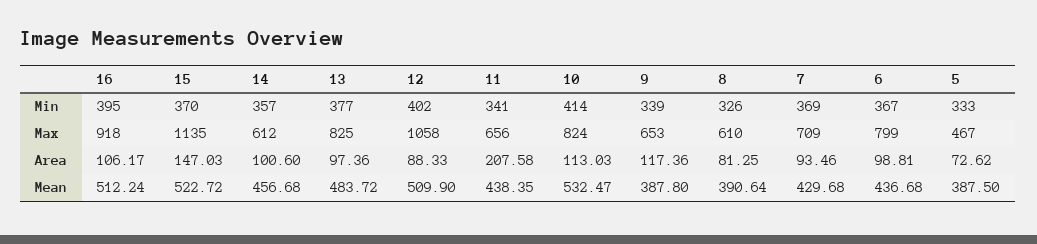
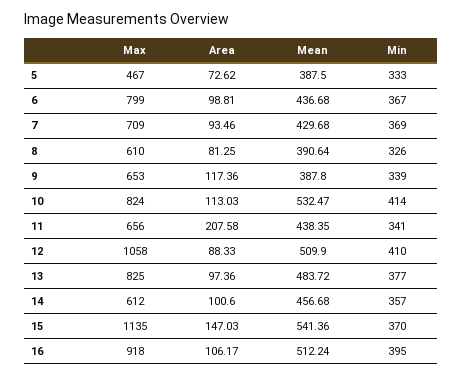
  {
    "16": {
      "Min": 395,
      "Max": 918,
      "Area": 106.17,
      "Mean": 512.24
    },
    "15": {
      "Min": 370,
      "Max": 1135,
      "Area": 147.03,
-     "Mean": 522.72
+     "Mean": 541.36
    },
    "14": {
      "Min": 357,
      "Max": 612,
      "Area": 100.6,
      "Mean": 456.68
    },
    "13": {
      "Min": 377,
      "Max": 825,
      "Area": 97.36,
      "Mean": 483.72
    },
    "12": {
-     "Min": 402,
+     "Min": 410,
      "Max": 1058,
      "Area": 88.33,
      "Mean": 509.9
    },
    "11": {
      "Min": 341,
      "Max": 656,
      "Area": 207.58,
      "Mean": 438.35
    },
    "10": {
      "Min": 414,
      "Max": 824,
      "Area": 113.03,
      "Mean": 532.47
    },
    "9": {
      "Min": 339,
      "Max": 653,
      "Area": 117.36,
      "Mean": 387.8
    },
    "8": {
      "Min": 326,
      "Max": 610,
      "Area": 81.25,
      "Mean": 390.64
    },
    "7": {
      "Min": 369,
      "Max": 709,
      "Area": 93.46,
      "Mean": 429.68
    },
    "6": {
      "Min": 367,
      "Max": 799,
      "Area": 98.81,
      "Mean": 436.68
    },
    "5": {
      "Min": 333,
      "Max": 467,
      "Area": 72.62,
      "Mean": 387.5
    }
  }

